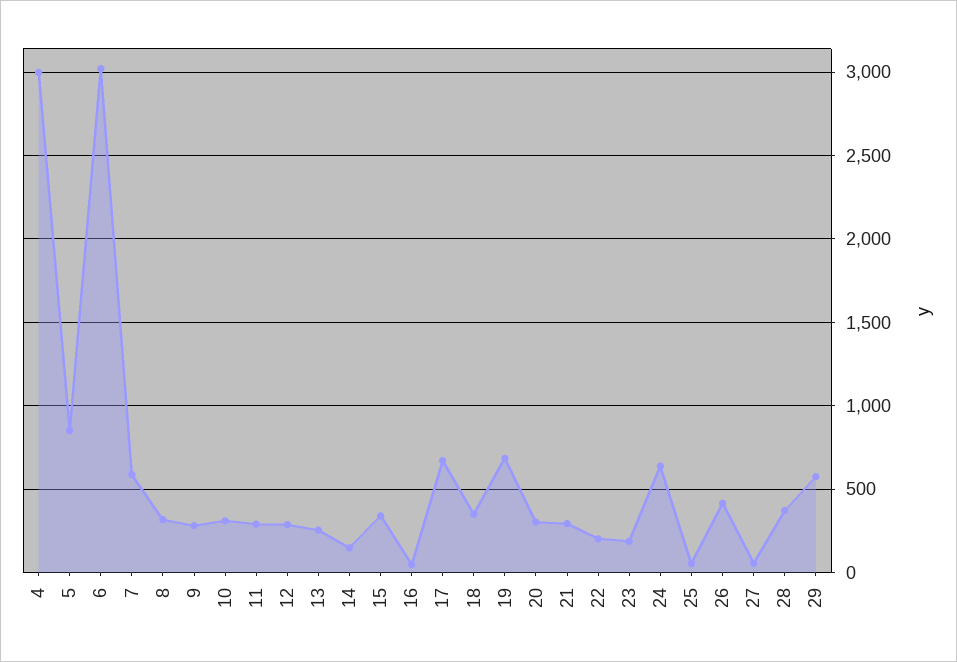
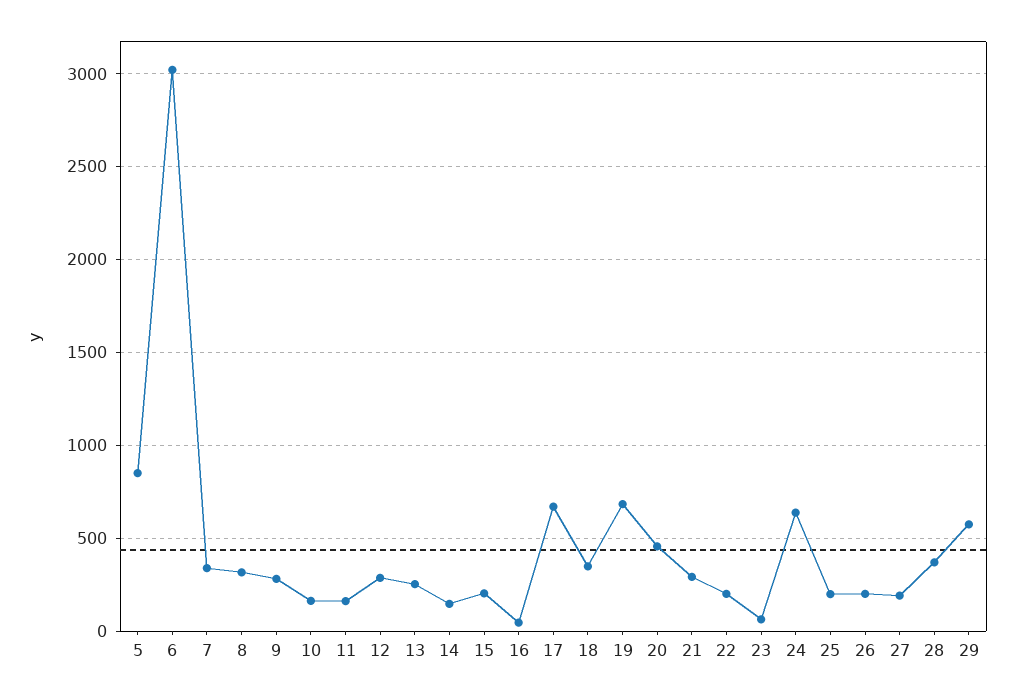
  {
-   "4": 3000,
    "5": 850,
    "6": 3000,
-   "7": 600,
+   "7": 350,
    "8": 300,
    "9": 300,
-   "10": 300,
+   "10": 150,
-   "11": 300,
+   "11": 150,
    "12": 300,
    "13": 250,
    "14": 150,
-   "15": 350,
+   "15": 200,
    "16": 50,
    "17": 650,
    "18": 350,
    "19": 700,
-   "20": 300,
+   "20": 450,
    "21": 300,
    "22": 200,
-   "23": 200,
+   "23": 50,
    "24": 650,
-   "25": 50,
+   "25": 200,
-   "26": 400,
+   "26": 200,
-   "27": 50,
+   "27": 200,
    "28": 350,
    "29": 550
  }

